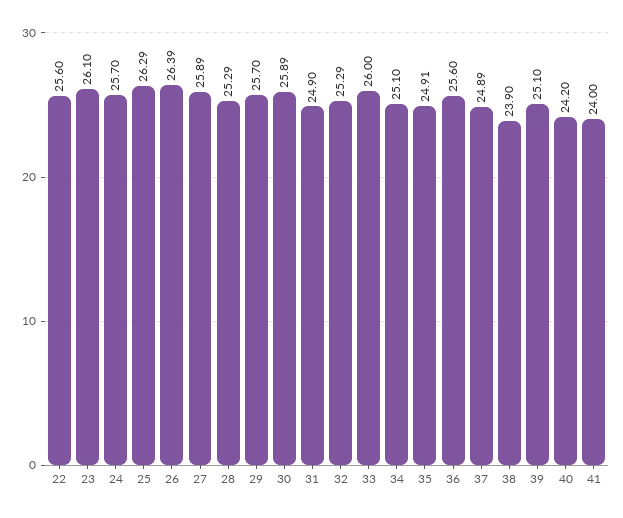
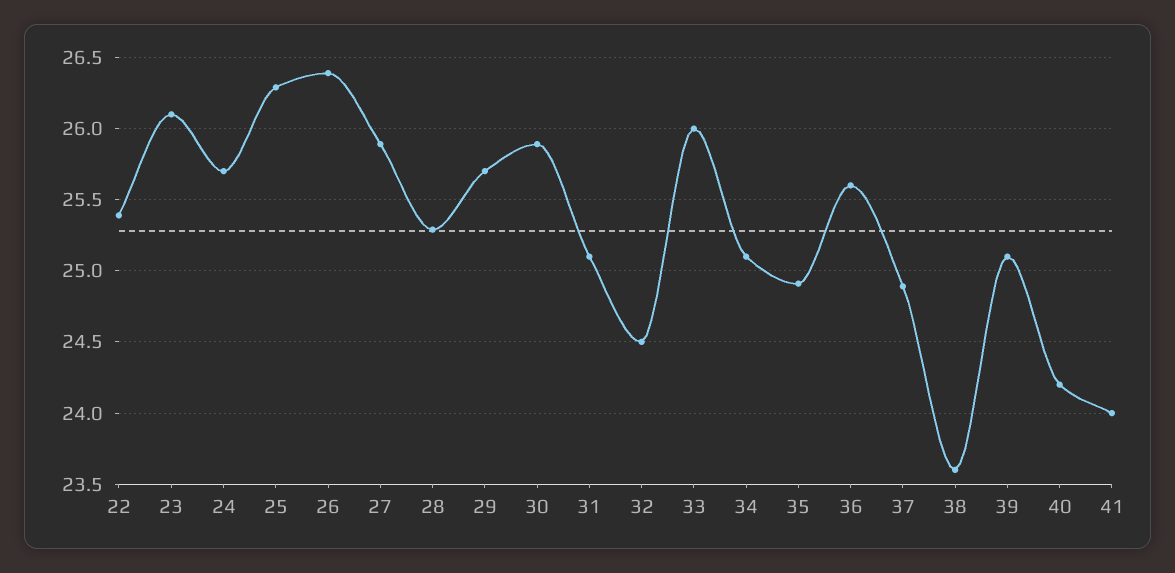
  {
-   "22": 25.6,
+   "22": 25.4,
    "23": 26.1,
    "24": 25.7,
    "25": 26.29,
    "26": 26.39,
    "27": 25.89,
    "28": 25.29,
    "29": 25.7,
    "30": 25.89,
-   "31": 24.9,
+   "31": 25.1,
-   "32": 25.29,
+   "32": 24.5,
    "33": 26,
    "34": 25.1,
    "35": 24.91,
    "36": 25.6,
    "37": 24.89,
-   "38": 23.9,
+   "38": 23.6,
    "39": 25.1,
    "40": 24.2,
    "41": 24
  }

